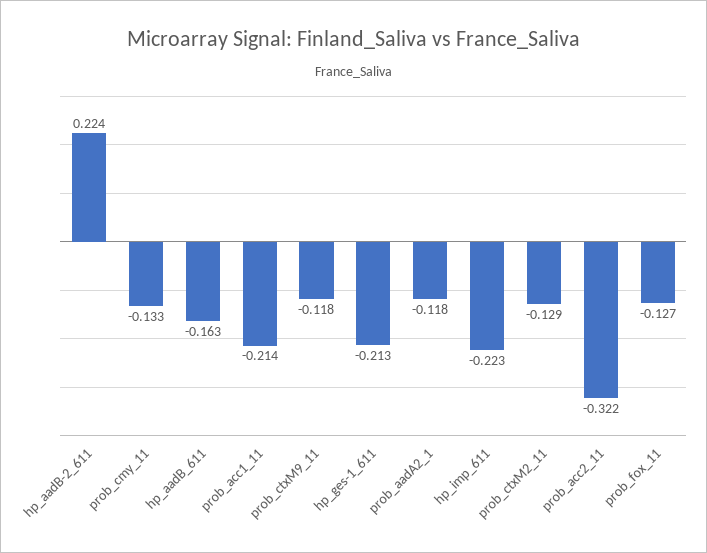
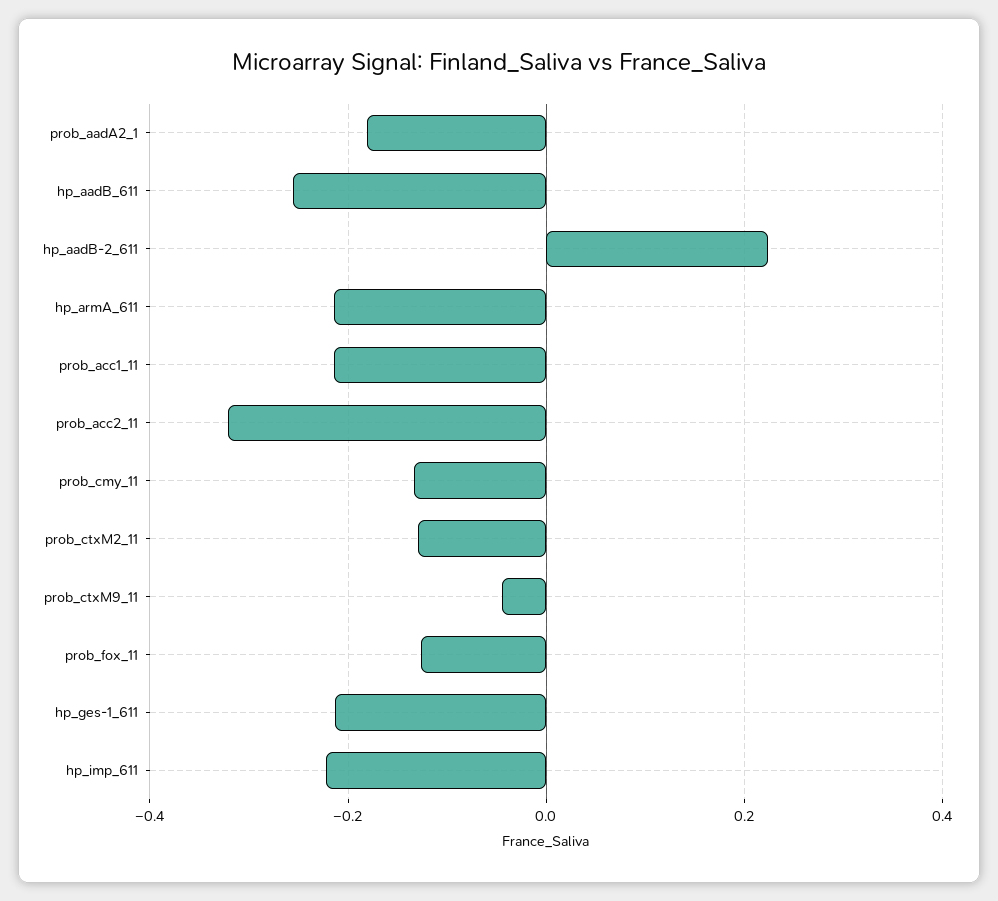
  {
    "hp_aadB-2_611": 0.224,
    "prob_cmy_11": -0.133,
-   "hp_aadB_611": -0.163,
+   "hp_aadB_611": -0.26,
    "prob_acc1_11": -0.214,
-   "prob_ctxM9_11": -0.118,
+   "prob_ctxM9_11": -0.04,
    "hp_ges-1_611": -0.213,
-   "prob_aadA2_1": -0.118,
+   "prob_aadA2_1": -0.18,
    "hp_imp_611": -0.223,
    "prob_ctxM2_11": -0.129,
    "prob_acc2_11": -0.322,
-   "prob_fox_11": -0.127
+   "prob_fox_11": -0.127,
+   "hp_armA_611": -0.22
  }

